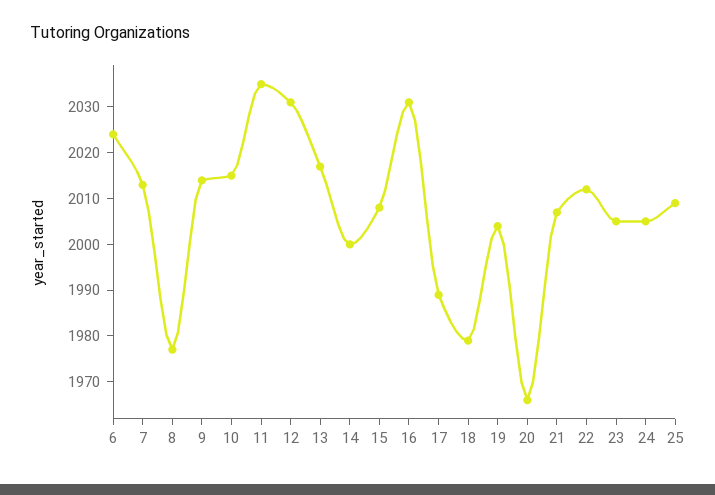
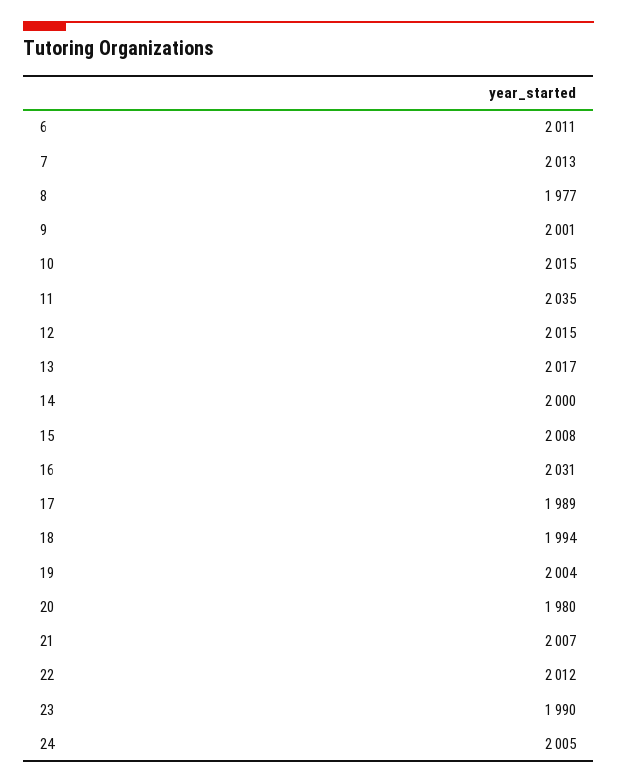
  {
-   "6": 2025,
+   "6": 2011,
    "7": 2013,
    "8": 1977,
-   "9": 2015,
+   "9": 2001,
    "10": 2015,
    "11": 2035,
-   "12": 2030,
+   "12": 2015,
    "13": 2017,
    "14": 2000,
    "15": 2008,
    "16": 2031,
    "17": 1989,
-   "18": 1980,
+   "18": 1994,
    "19": 2004,
-   "20": 1965,
+   "20": 1980,
    "21": 2007,
    "22": 2012,
-   "23": 2005,
+   "23": 1990,
-   "24": 2005,
+   "24": 2005
-   "25": 2010
  }

